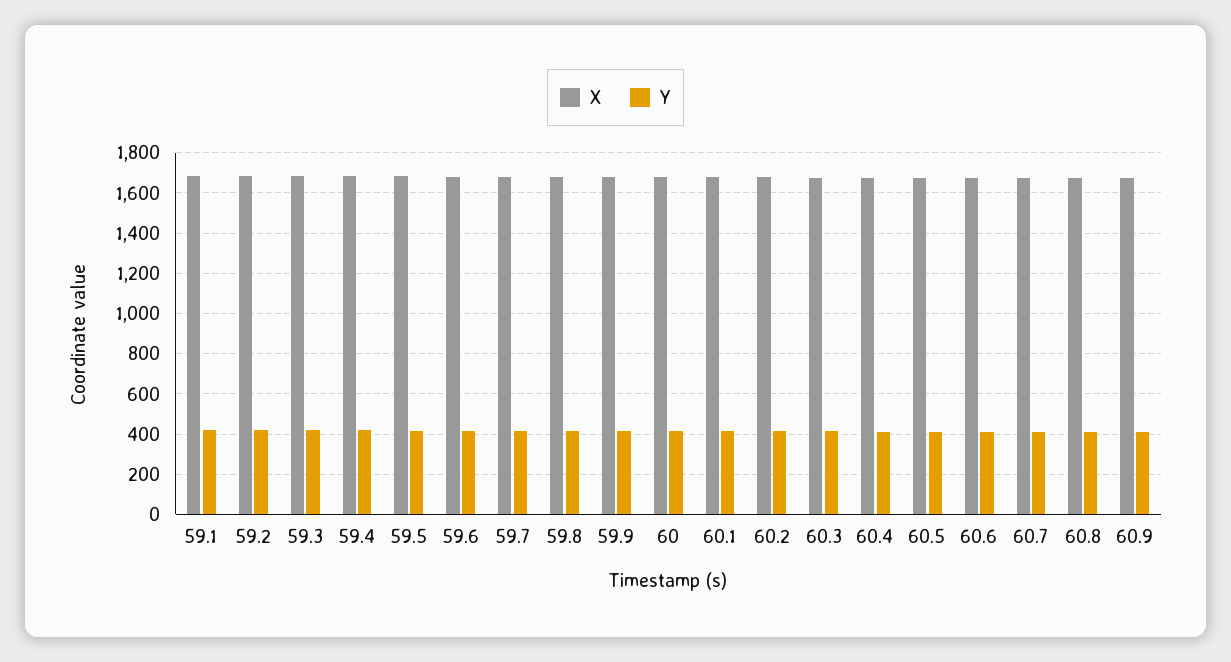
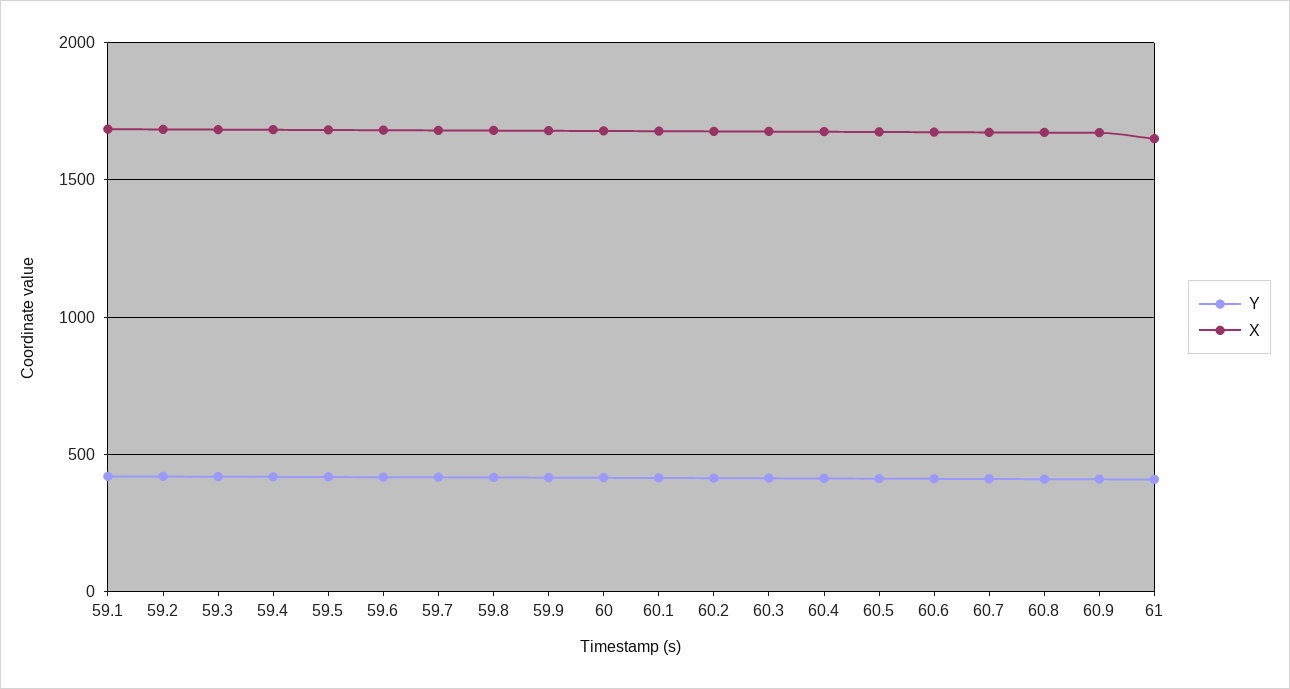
  {
    "X": {
      "59.1": 1700,
      "59.2": 1700,
      "59.3": 1700,
      "59.4": 1700,
      "59.5": 1700,
      "59.6": 1700,
      "59.7": 1700,
      "59.8": 1700,
      "59.9": 1700,
      "60": 1700,
      "60.1": 1700,
      "60.2": 1700,
      "60.3": 1700,
      "60.4": 1700,
      "60.5": 1650,
      "60.6": 1650,
      "60.7": 1650,
      "60.8": 1650,
-     "60.9": 1650
+     "60.9": 1650,
+     "61": 1650
    },
    "Y": {
      "59.1": 400,
      "59.2": 400,
      "59.3": 400,
      "59.4": 400,
      "59.5": 400,
      "59.6": 400,
      "59.7": 400,
      "59.8": 400,
      "59.9": 400,
      "60": 400,
      "60.1": 400,
      "60.2": 400,
      "60.3": 400,
      "60.4": 400,
      "60.5": 400,
      "60.6": 400,
      "60.7": 400,
      "60.8": 400,
-     "60.9": 400
+     "60.9": 400,
+     "61": 400
    }
  }

